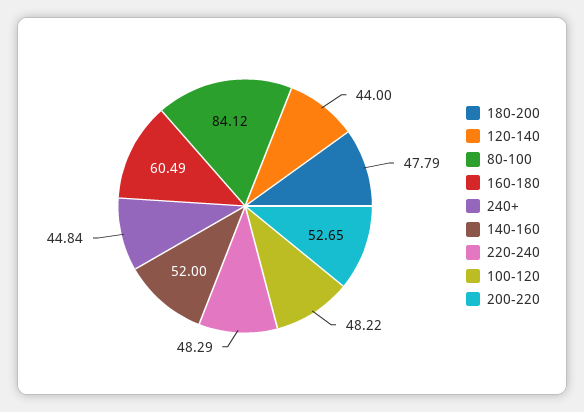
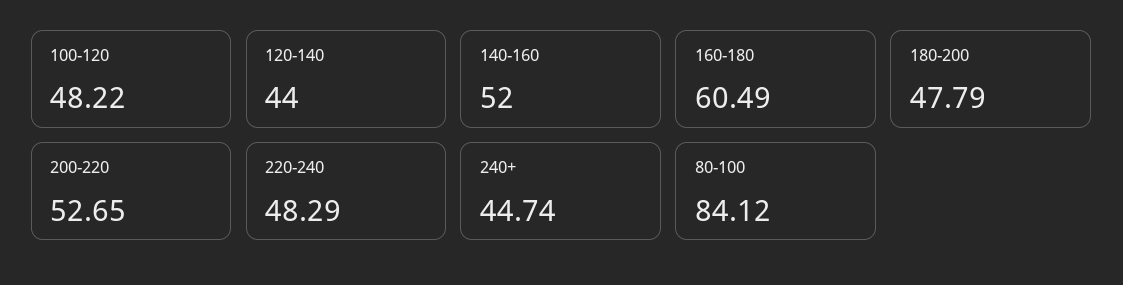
  {
    "180-200": 47.79,
    "120-140": 44,
    "80-100": 84.12,
    "160-180": 60.49,
-   "240+": 44.84,
+   "240+": 44.74,
    "140-160": 52,
    "220-240": 48.29,
    "100-120": 48.22,
    "200-220": 52.65
  }

